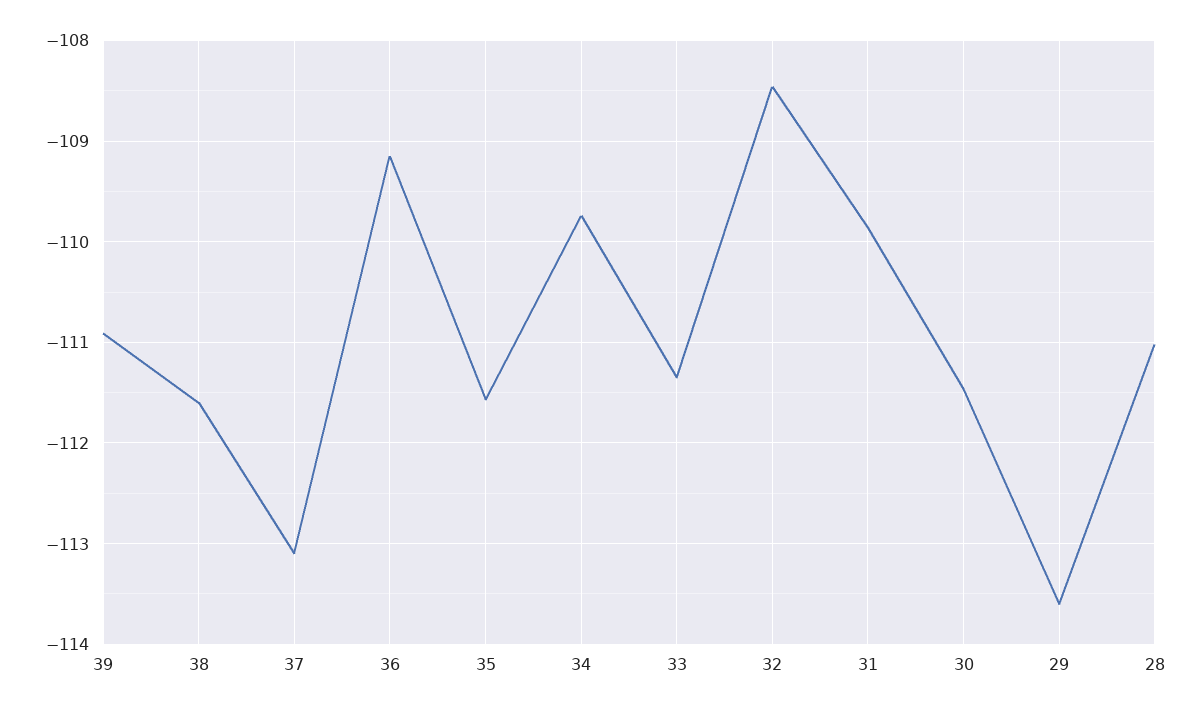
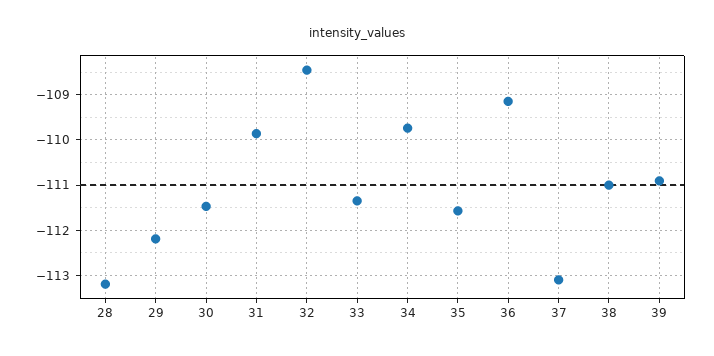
  {
    "39": -110.9,
-   "38": -111.6,
+   "38": -111,
    "37": -113.1,
    "36": -109.2,
    "35": -111.6,
    "34": -109.7,
    "33": -111.4,
    "32": -108.5,
    "31": -109.9,
    "30": -111.5,
-   "29": -113.6,
+   "29": -112.2,
-   "28": -111
+   "28": -113.2
  }

